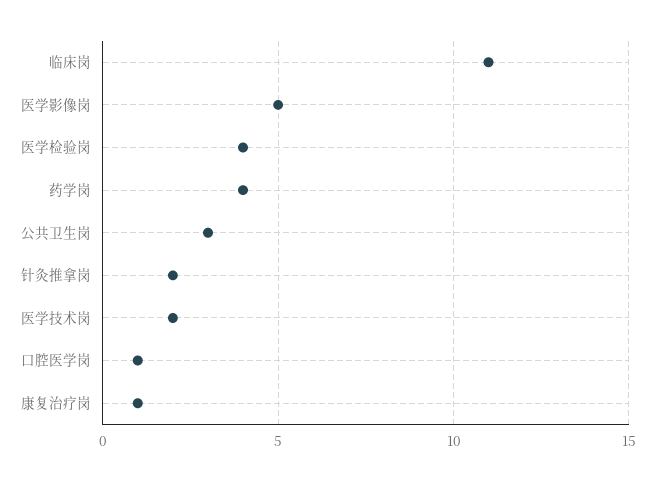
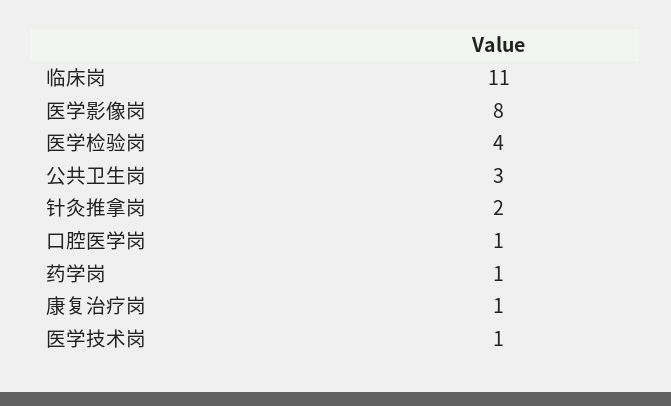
  {
    "临床岗": 11,
-   "医学影像岗": 5,
+   "医学影像岗": 8,
    "医学检验岗": 4,
-   "药学岗": 4,
+   "药学岗": 1,
    "公共卫生岗": 3,
    "针灸推拿岗": 2,
-   "医学技术岗": 2,
+   "医学技术岗": 1,
    "口腔医学岗": 1,
    "康复治疗岗": 1
  }

